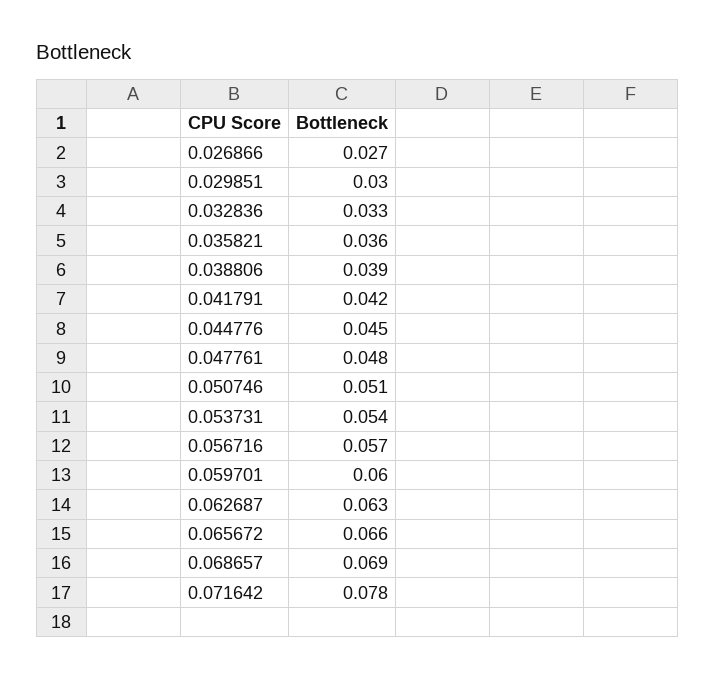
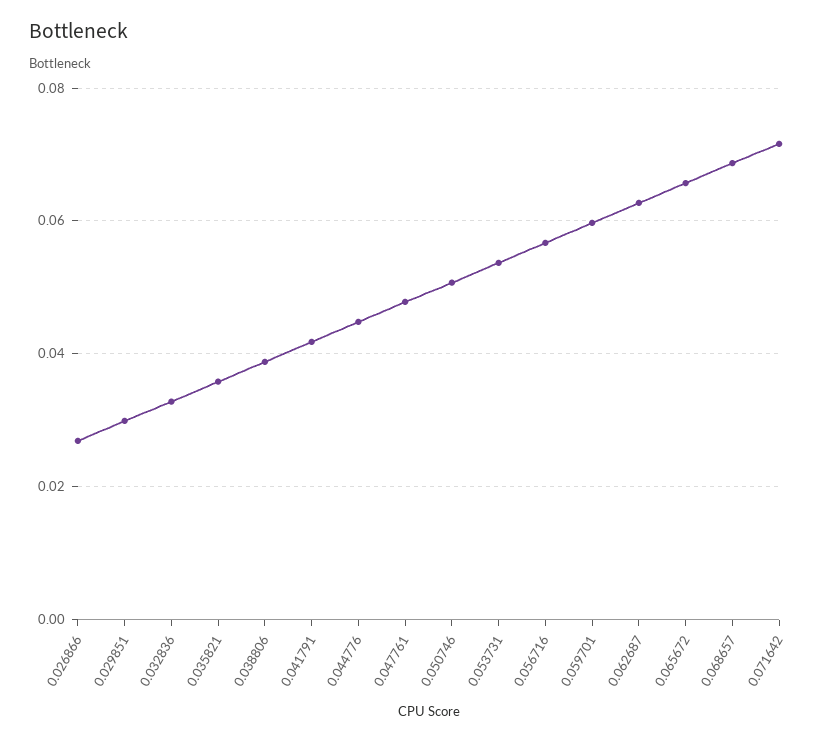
  {
    "0.026866": 0.027,
    "0.029851": 0.03,
    "0.032836": 0.033,
    "0.035821": 0.036,
    "0.038806": 0.039,
    "0.041791": 0.042,
    "0.044776": 0.045,
    "0.047761": 0.048,
    "0.050746": 0.051,
    "0.053731": 0.054,
    "0.056716": 0.057,
    "0.059701": 0.06,
    "0.062687": 0.063,
    "0.065672": 0.066,
    "0.068657": 0.069,
-   "0.071642": 0.078
+   "0.071642": 0.072
  }

